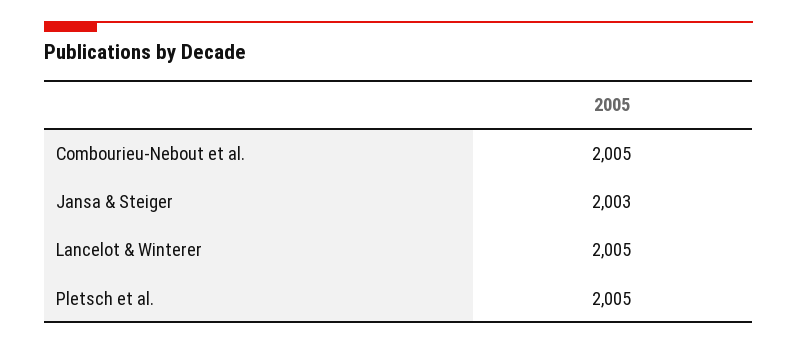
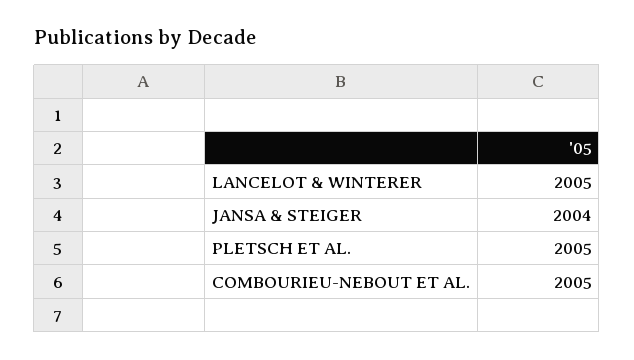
  {
    "Combourieu-Nebout et al.": 2005,
-   "Jansa & Steiger": 2003,
+   "Jansa & Steiger": 2004,
    "Lancelot & Winterer": 2005,
    "Pletsch et al.": 2005
  }

